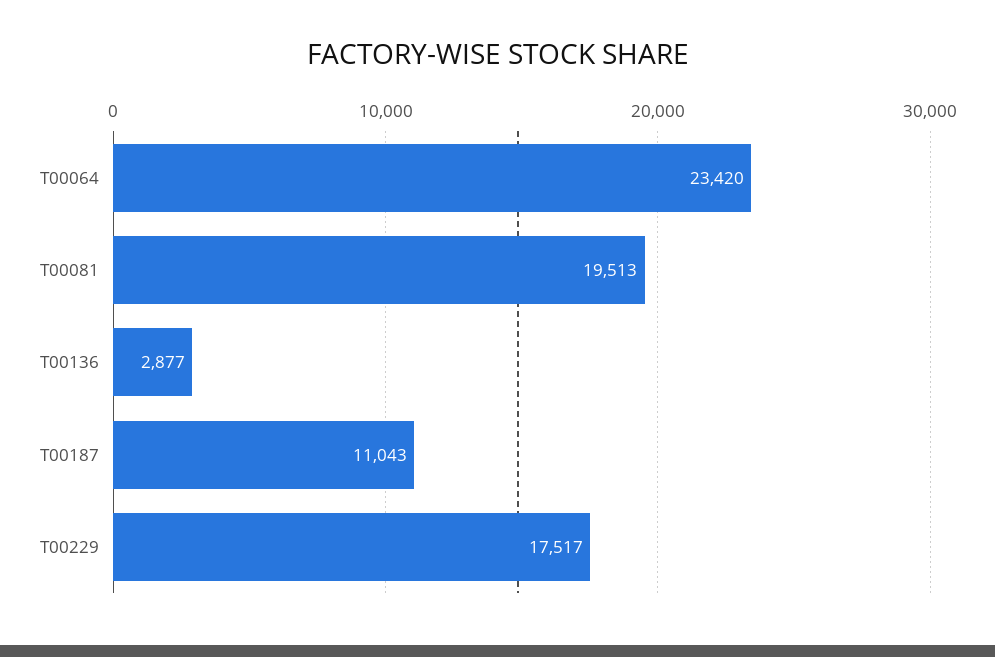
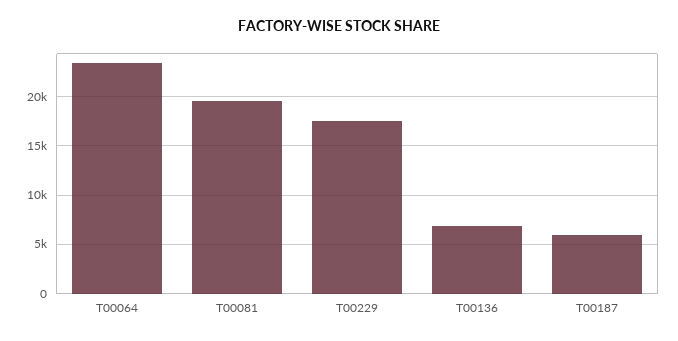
  {
    "T00064": 23420,
    "T00081": 19513,
-   "T00136": 2877,
+   "T00136": 7000,
-   "T00187": 11043,
+   "T00187": 6000,
    "T00229": 17517
  }

